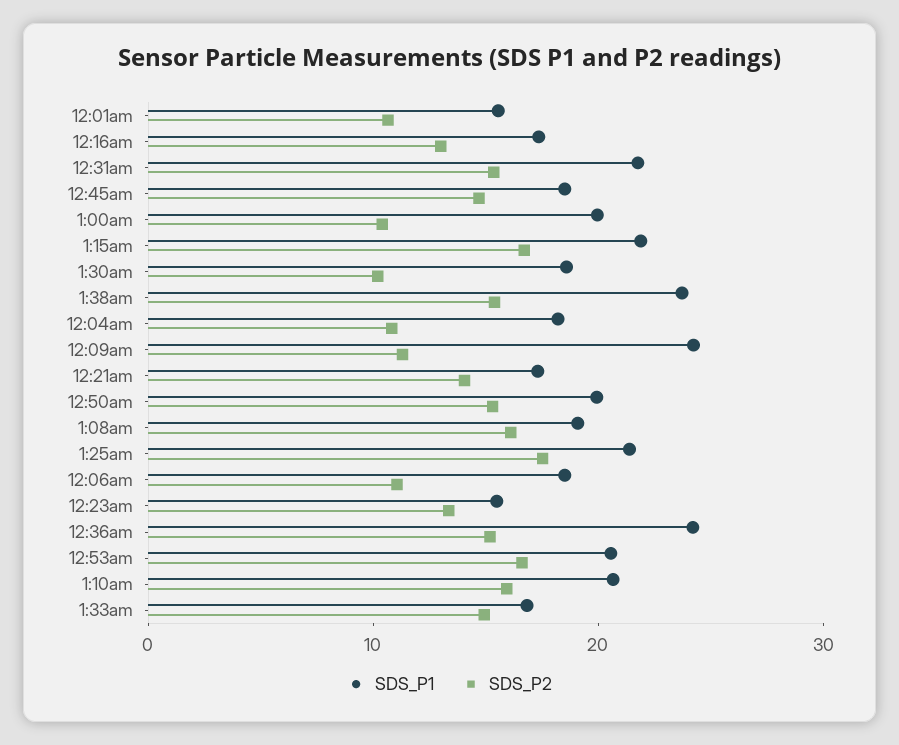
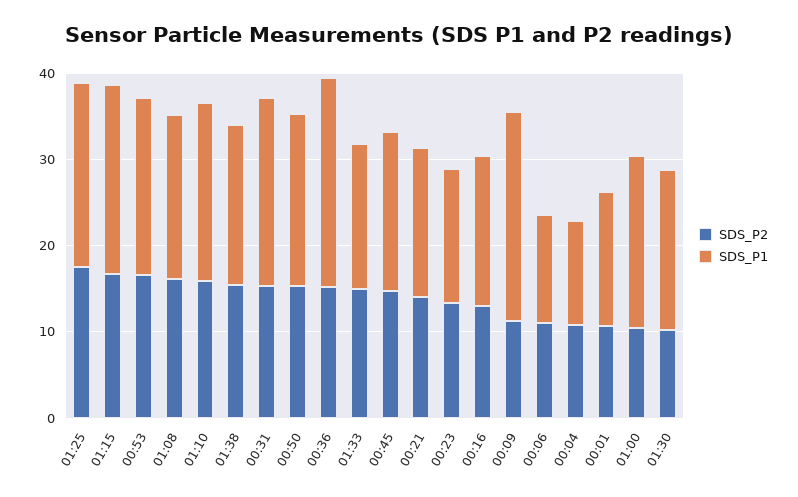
  {
    "SDS_P1": {
      "12:01am": 16,
      "12:16am": 18,
      "12:31am": 22,
      "12:45am": 18,
      "1:00am": 20,
      "1:15am": 22,
      "1:30am": 18,
-     "1:38am": 24,
+     "1:38am": 18,
-     "12:04am": 18,
+     "12:04am": 12,
      "12:09am": 24,
      "12:21am": 18,
      "12:50am": 20,
      "1:08am": 20,
      "1:25am": 22,
-     "12:06am": 18,
+     "12:06am": 12,
      "12:23am": 16,
      "12:36am": 24,
      "12:53am": 20,
      "1:10am": 20,
      "1:33am": 16
    },
    "SDS_P2": {
      "12:01am": 10,
      "12:16am": 14,
      "12:31am": 16,
      "12:45am": 14,
      "1:00am": 10,
      "1:15am": 16,
      "1:30am": 10,
      "1:38am": 16,
      "12:04am": 10,
      "12:09am": 12,
      "12:21am": 14,
      "12:50am": 16,
      "1:08am": 16,
      "1:25am": 18,
      "12:06am": 12,
      "12:23am": 14,
      "12:36am": 16,
      "12:53am": 16,
      "1:10am": 16,
      "1:33am": 14
    }
  }

